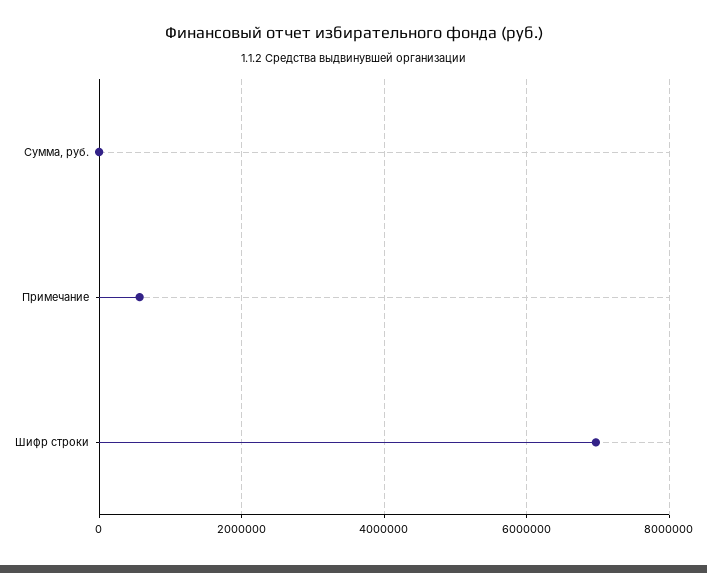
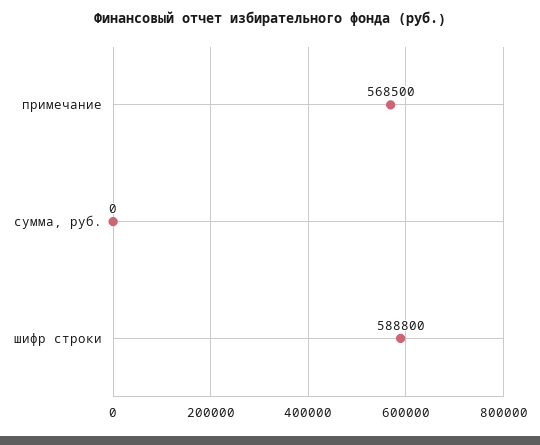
  {
    "Сумма, руб.": 0,
    "Примечание": 568500,
-   "Шифр строки": 7000000
+   "Шифр строки": 588800
  }

